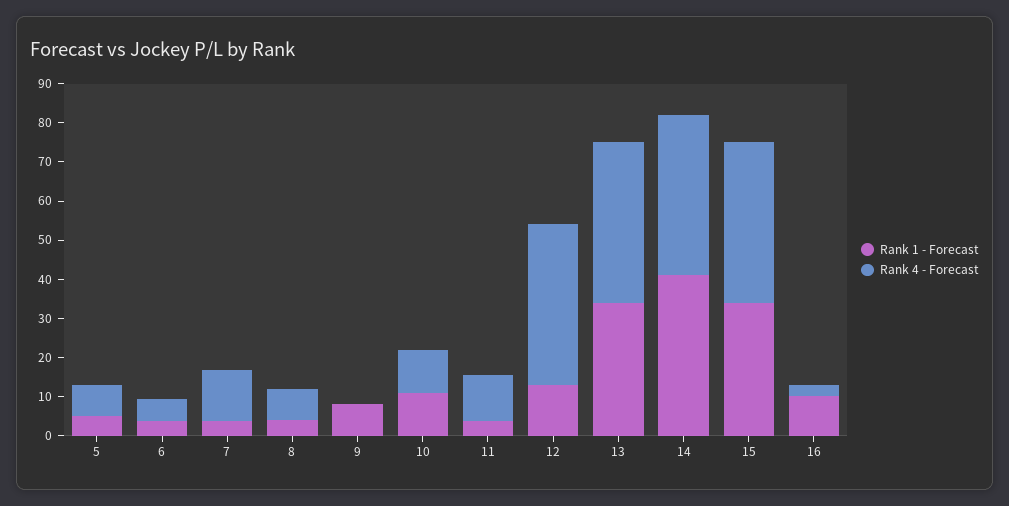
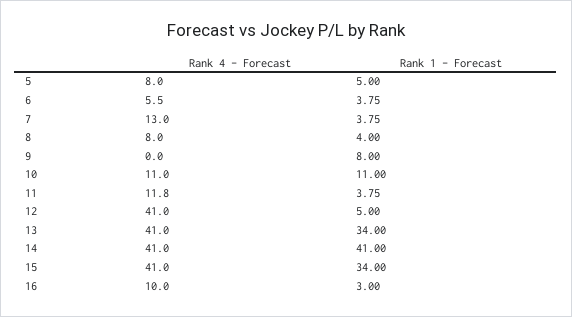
  {
    "Rank 1 - Forecast": {
      "5": 5,
      "6": 3.75,
      "7": 3.75,
      "8": 4,
      "9": 8,
      "10": 11,
      "11": 3.75,
-     "12": 12.5,
+     "12": 5,
      "13": 34,
      "14": 41,
      "15": 34,
-     "16": 10
+     "16": 3
    },
    "Rank 4 - Forecast": {
      "5": 8,
      "6": 5.5,
      "7": 13,
      "8": 8,
      "9": 0,
      "10": 11,
      "11": 11.8,
      "12": 41,
      "13": 41,
      "14": 41,
      "15": 41,
-     "16": 2.5
+     "16": 10
    }
  }

